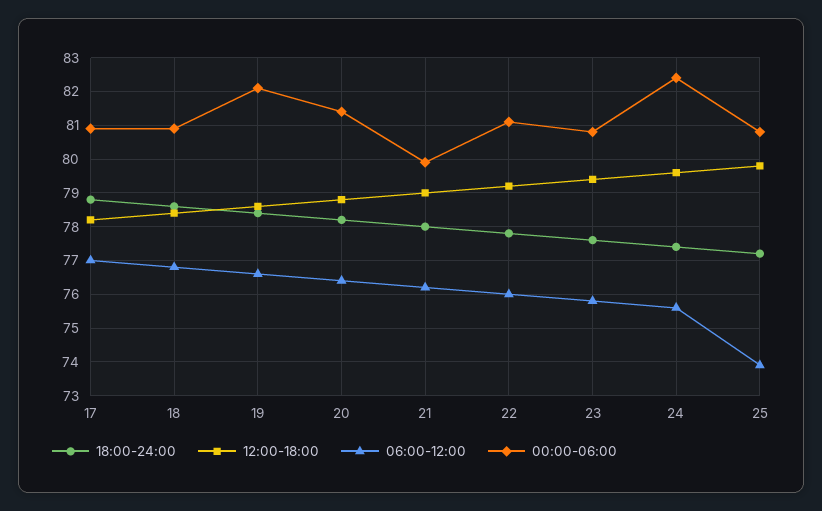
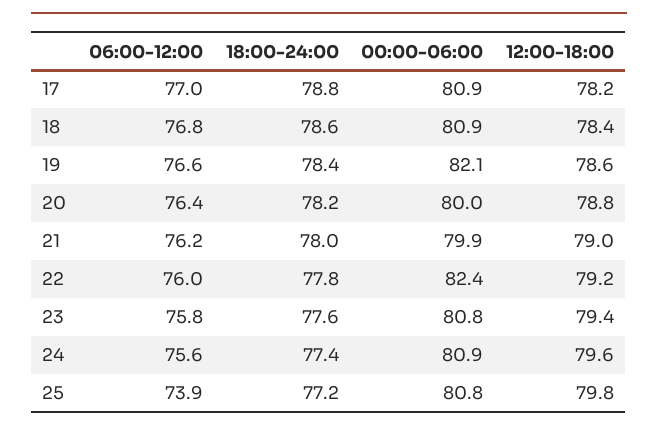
  {
    "18:00-24:00": {
      "17": 78.8,
      "18": 78.6,
      "19": 78.4,
      "20": 78.2,
      "21": 78,
      "22": 77.8,
      "23": 77.6,
      "24": 77.4,
      "25": 77.2
    },
    "12:00-18:00": {
      "17": 78.2,
      "18": 78.4,
      "19": 78.6,
      "20": 78.8,
      "21": 79,
      "22": 79.2,
      "23": 79.4,
      "24": 79.6,
      "25": 79.8
    },
    "06:00-12:00": {
      "17": 77,
      "18": 76.8,
      "19": 76.6,
      "20": 76.4,
      "21": 76.2,
      "22": 76,
      "23": 75.8,
      "24": 75.6,
      "25": 73.9
    },
    "00:00-06:00": {
      "17": 80.9,
      "18": 80.9,
      "19": 82.1,
-     "20": 81.5,
+     "20": 80,
      "21": 79.9,
-     "22": 81,
+     "22": 82.4,
      "23": 80.8,
-     "24": 82.5,
+     "24": 80.9,
      "25": 80.8
    }
  }

